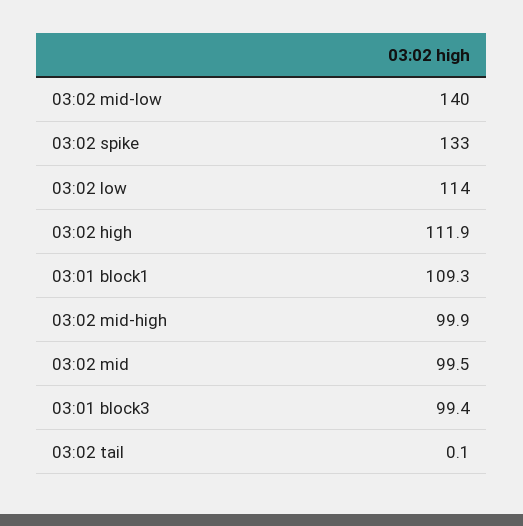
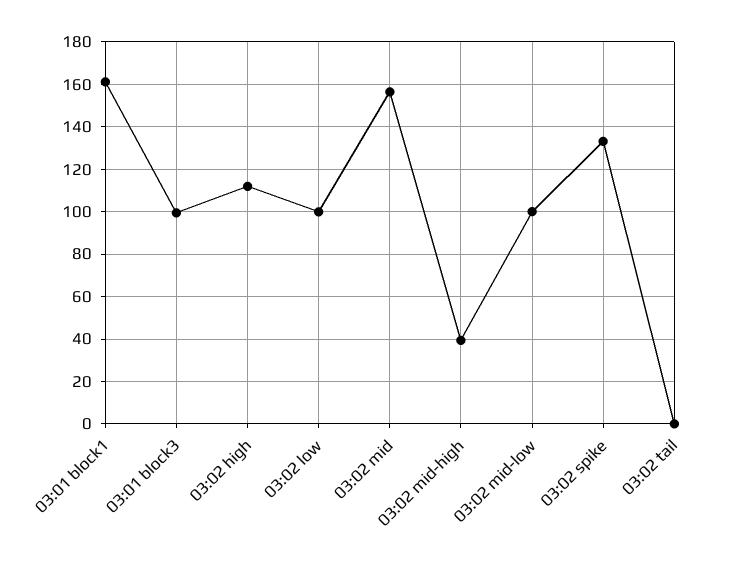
  {
-   "03:02 mid-low": 140,
+   "03:02 mid-low": 100,
    "03:02 spike": 133,
-   "03:02 low": 114,
+   "03:02 low": 100,
    "03:02 high": 111.9,
-   "03:01 block1": 109.3,
+   "03:01 block1": 160,
-   "03:02 mid-high": 99.9,
+   "03:02 mid-high": 40,
-   "03:02 mid": 99.5,
+   "03:02 mid": 155,
    "03:01 block3": 99.4,
    "03:02 tail": 0.1
  }

